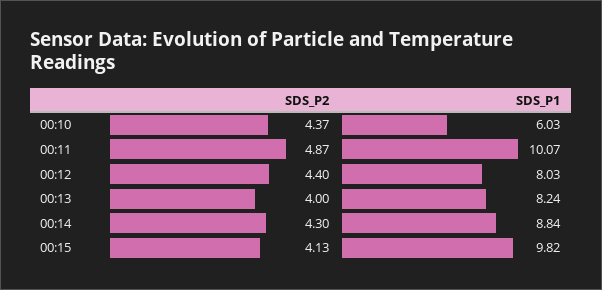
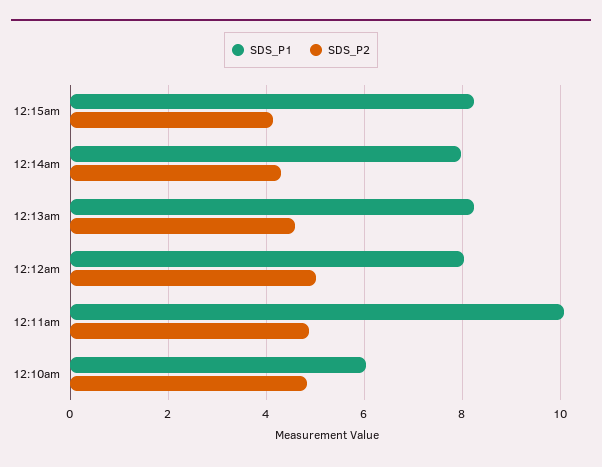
  {
    "SDS_P2": {
-     "00:10": 4.37,
+     "00:10": 4.8,
      "00:11": 4.87,
-     "00:12": 4.4,
+     "00:12": 5,
-     "00:13": 4,
+     "00:13": 4.6,
      "00:14": 4.3,
      "00:15": 4.13
    },
    "SDS_P1": {
      "00:10": 6.03,
      "00:11": 10.07,
      "00:12": 8.03,
      "00:13": 8.24,
-     "00:14": 8.84,
+     "00:14": 8,
-     "00:15": 9.82
+     "00:15": 8.2
    }
  }

